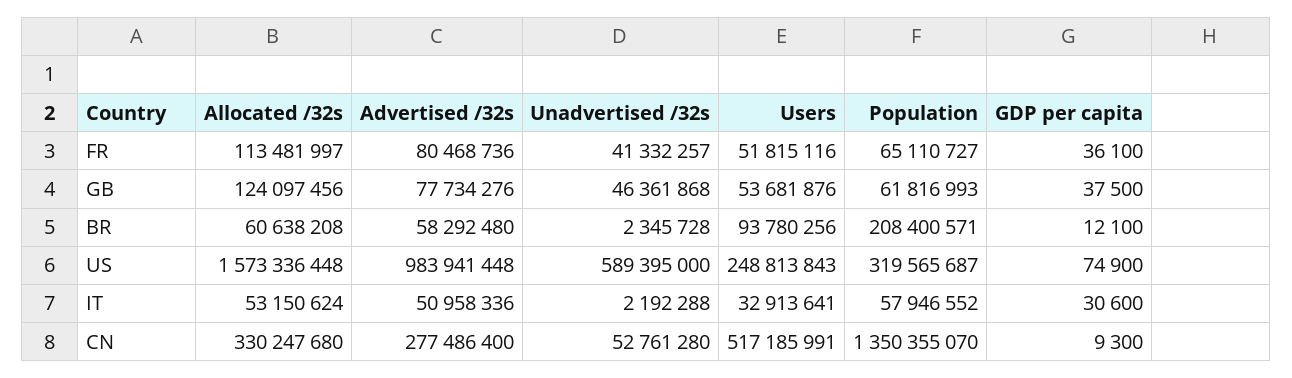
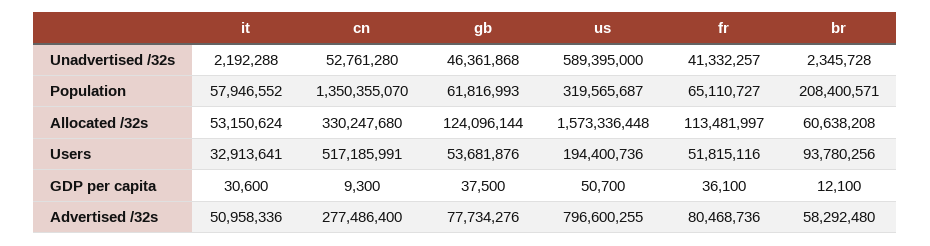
  {
    "Allocated /32s": {
      "FR": 113481997,
-     "GB": 124097456,
+     "GB": 124096144,
      "BR": 60638208,
      "US": 1573336448,
      "IT": 53150624,
      "CN": 330247680
    },
    "Advertised /32s": {
      "FR": 80468736,
      "GB": 77734276,
      "BR": 58292480,
-     "US": 983941448,
+     "US": 796600255,
      "IT": 50958336,
      "CN": 277486400
    },
    "Unadvertised /32s": {
      "FR": 41332257,
      "GB": 46361868,
      "BR": 2345728,
      "US": 589395000,
      "IT": 2192288,
      "CN": 52761280
    },
    "Users": {
      "FR": 51815116,
      "GB": 53681876,
      "BR": 93780256,
-     "US": 248813843,
+     "US": 194400736,
      "IT": 32913641,
      "CN": 517185991
    },
    "Population": {
      "FR": 65110727,
      "GB": 61816993,
      "BR": 208400571,
      "US": 319565687,
      "IT": 57946552,
      "CN": 1350355070
    },
    "GDP per capita": {
      "FR": 36100,
      "GB": 37500,
      "BR": 12100,
-     "US": 74900,
+     "US": 50700,
      "IT": 30600,
      "CN": 9300
    }
  }

